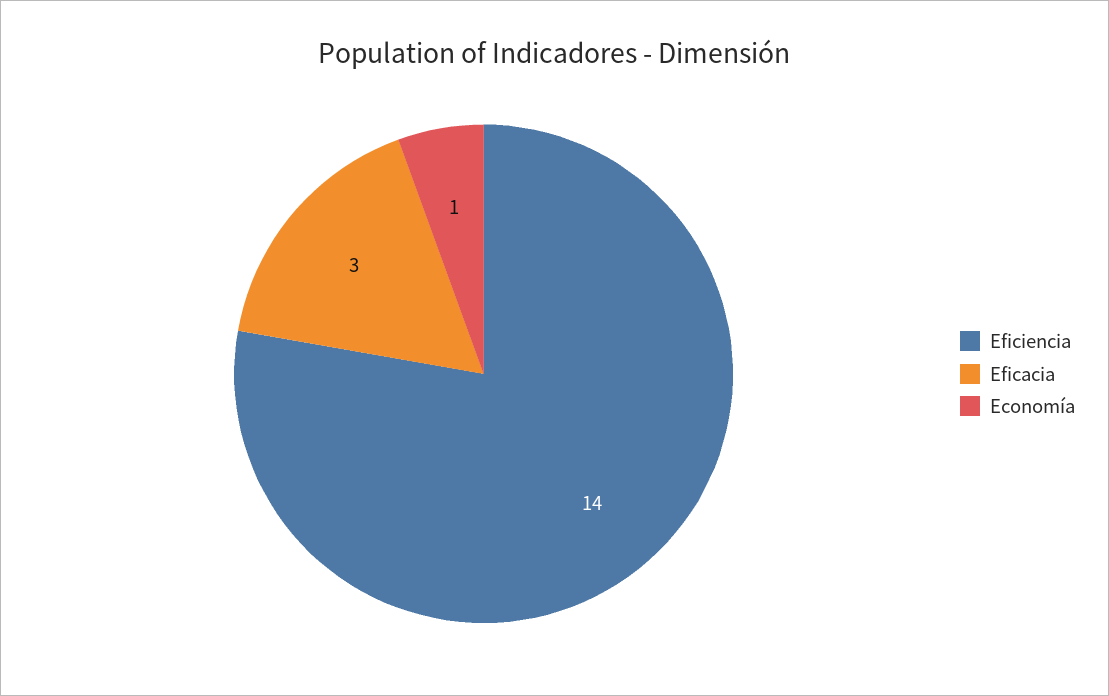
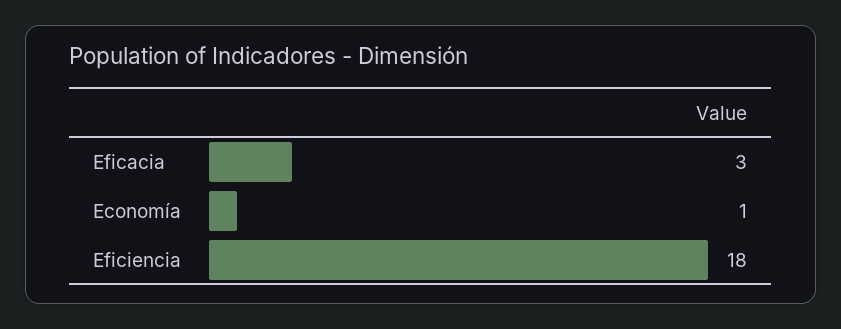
  {
-   "Eficiencia": 14,
+   "Eficiencia": 18,
    "Eficacia": 3,
    "Economía": 1
  }

